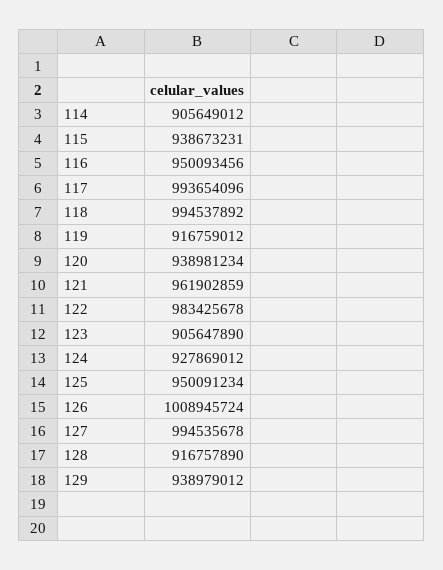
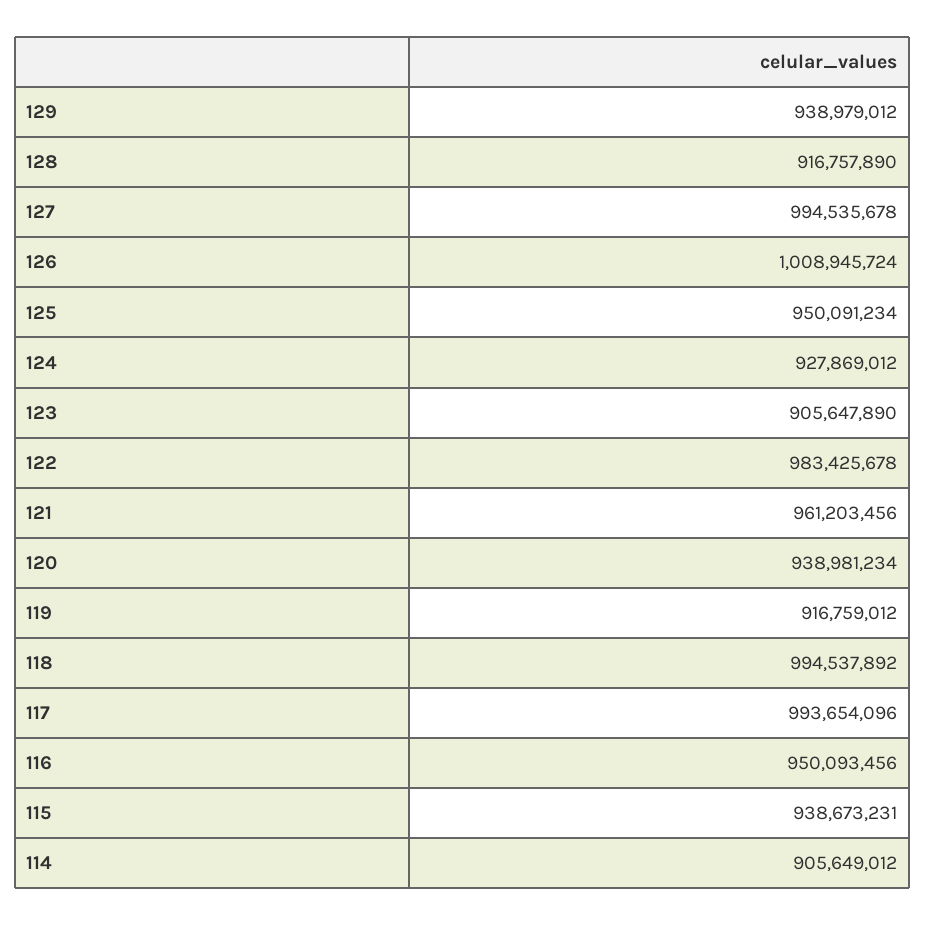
  {
    "114": 905649012,
    "115": 938673231,
    "116": 950093456,
    "117": 993654096,
    "118": 994537892,
    "119": 916759012,
    "120": 938981234,
-   "121": 961902859,
+   "121": 961203456,
    "122": 983425678,
    "123": 905647890,
    "124": 927869012,
    "125": 950091234,
    "126": 1008945724,
    "127": 994535678,
    "128": 916757890,
    "129": 938979012
  }

